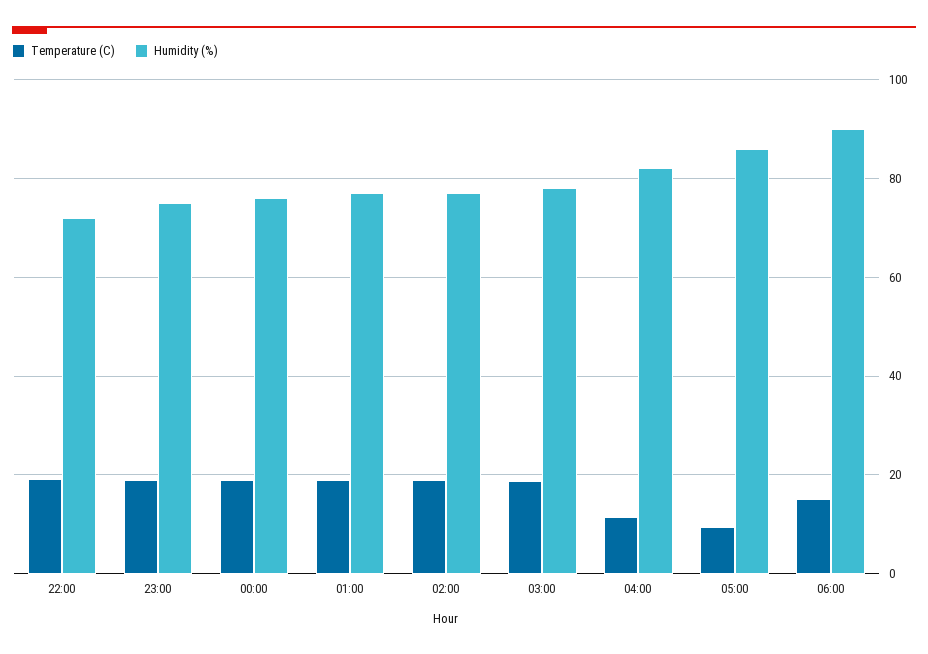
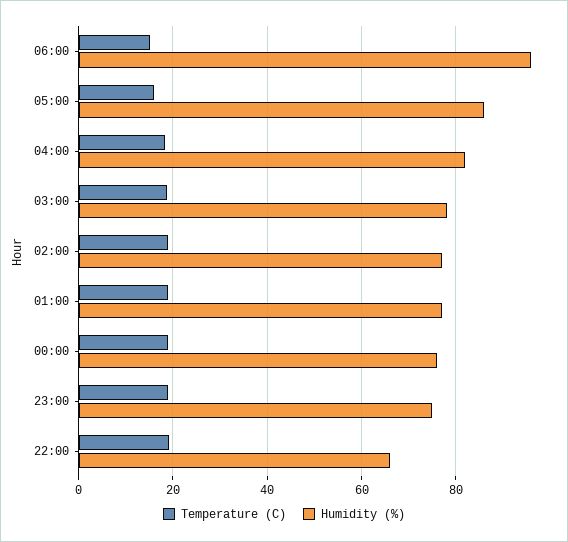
  {
    "Temperature (C)": {
      "22:00": 20,
      "23:00": 20,
      "00:00": 18,
      "01:00": 18,
      "02:00": 20,
      "03:00": 18,
-     "04:00": 12,
+     "04:00": 18,
-     "05:00": 10,
+     "05:00": 16,
      "06:00": 16
    },
    "Humidity (%)": {
-     "22:00": 72,
+     "22:00": 66,
      "23:00": 76,
      "00:00": 76,
      "01:00": 78,
      "02:00": 78,
      "03:00": 78,
      "04:00": 82,
      "05:00": 86,
-     "06:00": 90
+     "06:00": 96
    }
  }

